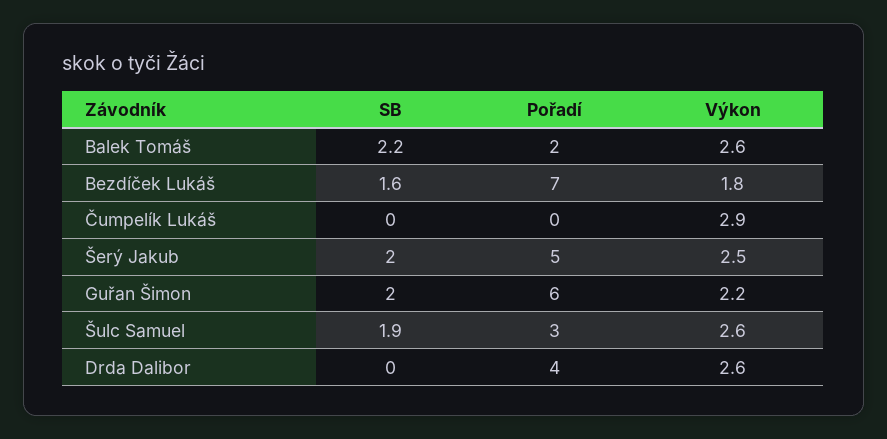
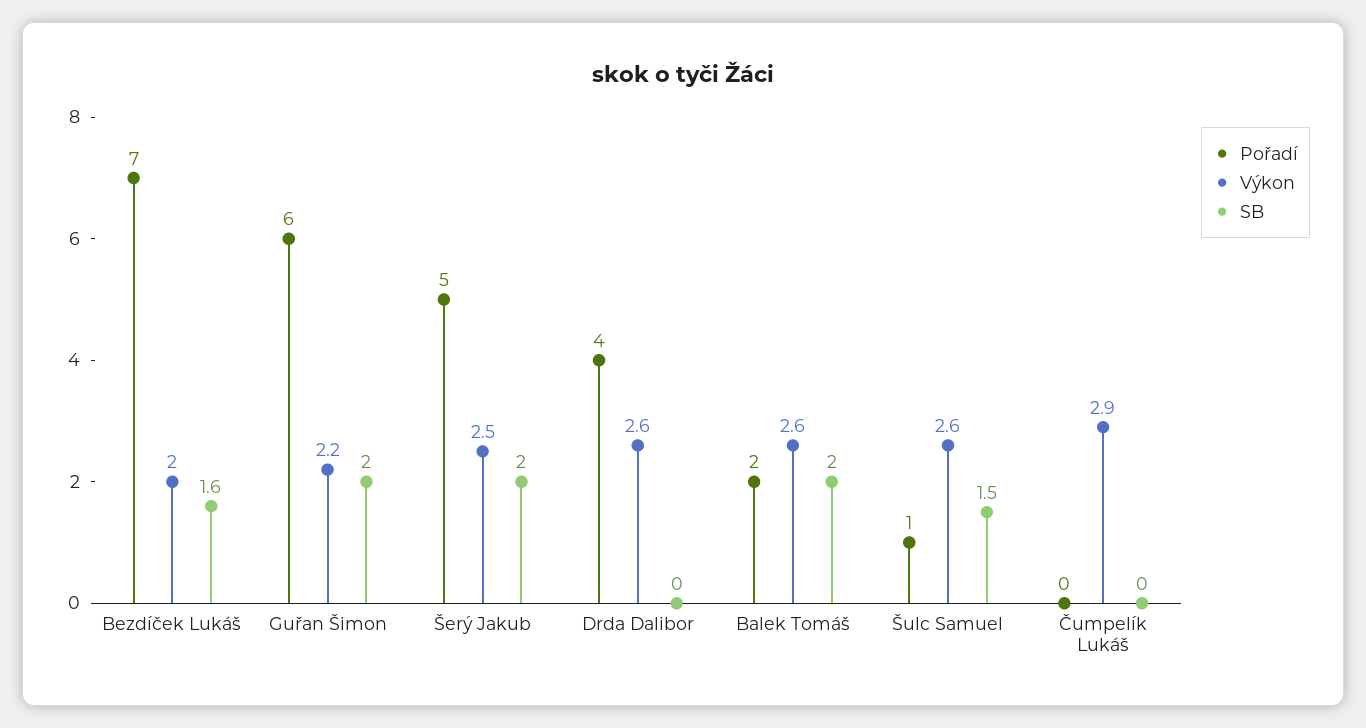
  {
    "SB": {
-     "Balek Tomáš": 2.2,
+     "Balek Tomáš": 2,
      "Bezdíček Lukáš": 1.6,
      "Čumpelík Lukáš": 0,
      "Šerý Jakub": 2,
      "Guřan Šimon": 2,
-     "Šulc Samuel": 1.9,
+     "Šulc Samuel": 1.5,
      "Drda Dalibor": 0
    },
    "Pořadí": {
      "Balek Tomáš": 2,
      "Bezdíček Lukáš": 7,
      "Čumpelík Lukáš": 0,
      "Šerý Jakub": 5,
      "Guřan Šimon": 6,
-     "Šulc Samuel": 3,
+     "Šulc Samuel": 1,
      "Drda Dalibor": 4
    },
    "Výkon": {
      "Balek Tomáš": 2.6,
-     "Bezdíček Lukáš": 1.8,
+     "Bezdíček Lukáš": 2,
      "Čumpelík Lukáš": 2.9,
      "Šerý Jakub": 2.5,
      "Guřan Šimon": 2.2,
      "Šulc Samuel": 2.6,
      "Drda Dalibor": 2.6
    }
  }

